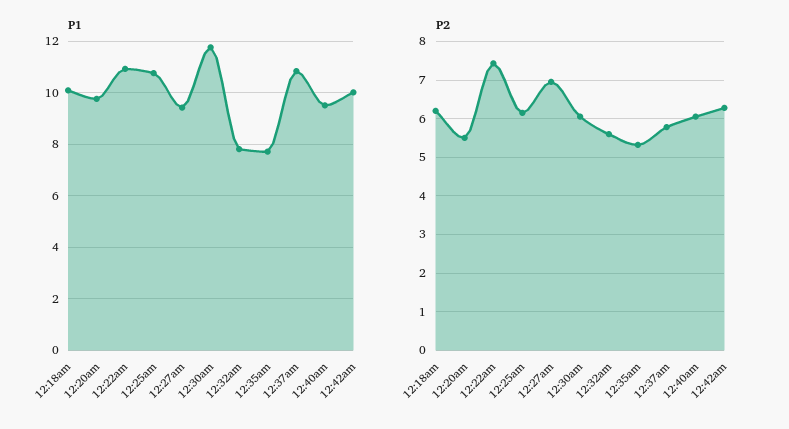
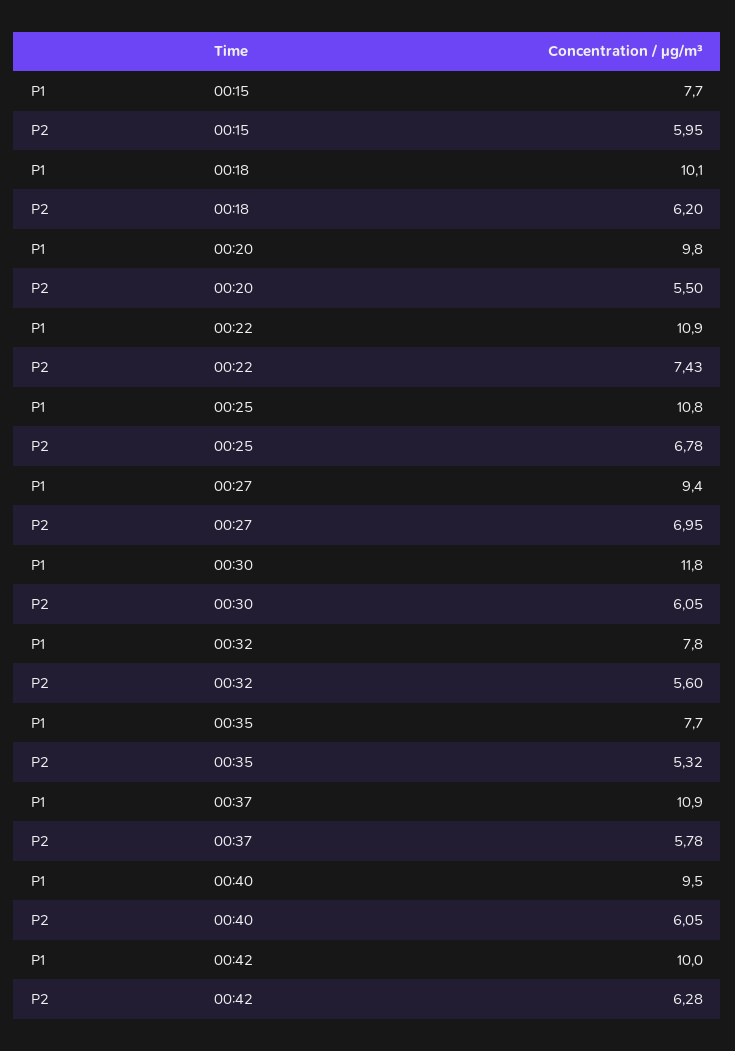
  {
    "P1": {
      "12:18am": 10.1,
      "12:20am": 9.8,
      "12:22am": 10.9,
      "12:25am": 10.8,
      "12:27am": 9.4,
      "12:30am": 11.8,
      "12:32am": 7.8,
      "12:35am": 7.7,
      "12:37am": 10.9,
      "12:40am": 9.5,
-     "12:42am": 10
+     "12:42am": 10,
+     "00:15": 7.7
    },
    "P2": {
      "12:18am": 6.2,
      "12:20am": 5.5,
      "12:22am": 7.43,
-     "12:25am": 6.2,
+     "12:25am": 6.78,
      "12:27am": 6.95,
      "12:30am": 6.05,
      "12:32am": 5.6,
      "12:35am": 5.32,
      "12:37am": 5.78,
      "12:40am": 6.05,
-     "12:42am": 6.28
+     "12:42am": 6.28,
+     "00:15": 5.95
    }
  }

